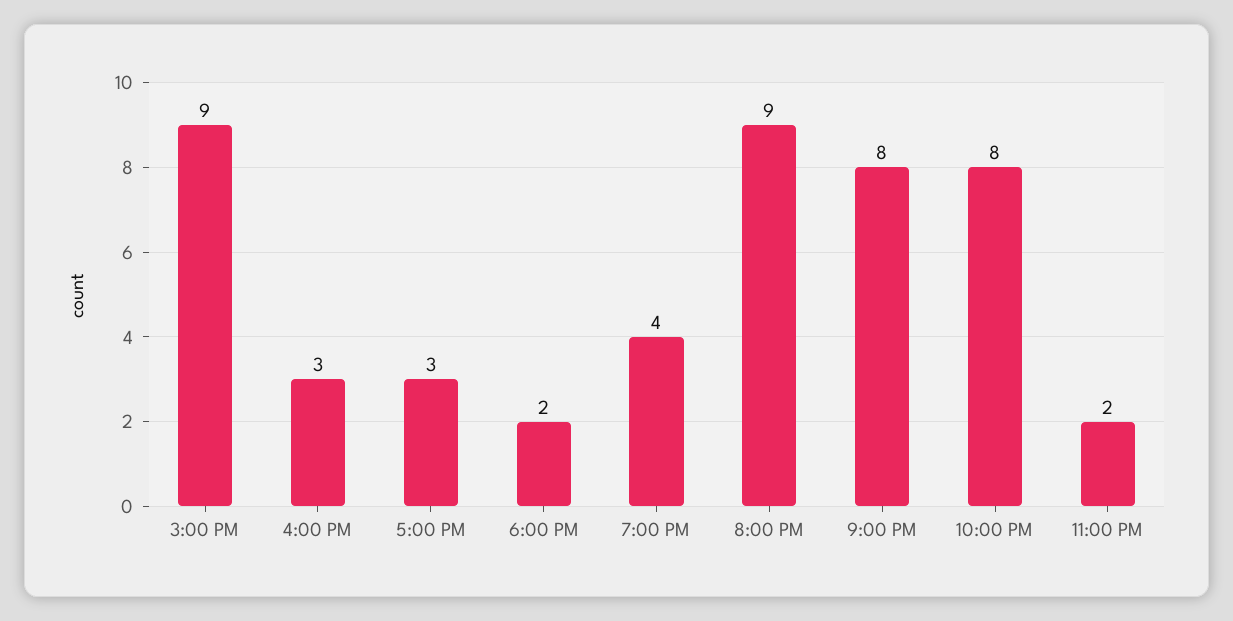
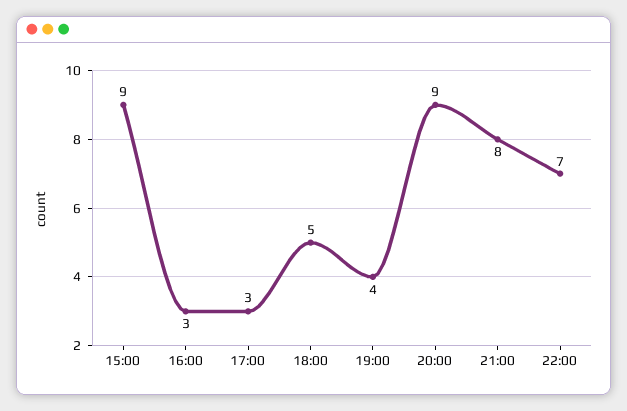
  {
    "3:00 PM": 9,
    "4:00 PM": 3,
    "5:00 PM": 3,
-   "6:00 PM": 2,
+   "6:00 PM": 5,
    "7:00 PM": 4,
    "8:00 PM": 9,
    "9:00 PM": 8,
-   "10:00 PM": 8,
+   "10:00 PM": 7
-   "11:00 PM": 2
  }

